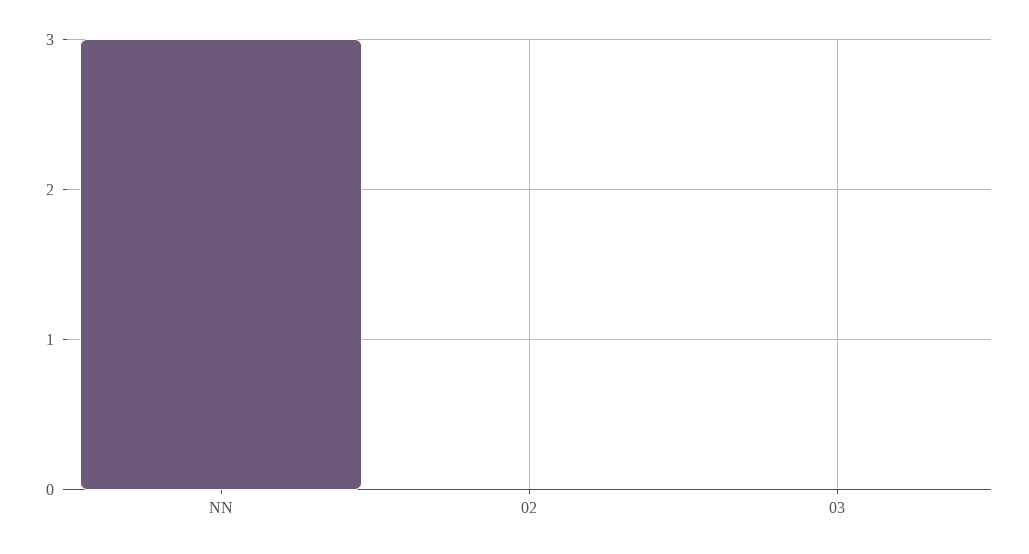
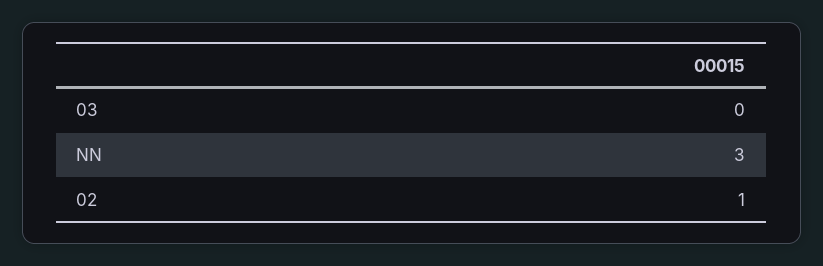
  {
    "NN": 3,
-   "02": 0,
+   "02": 1,
    "03": 0
  }

